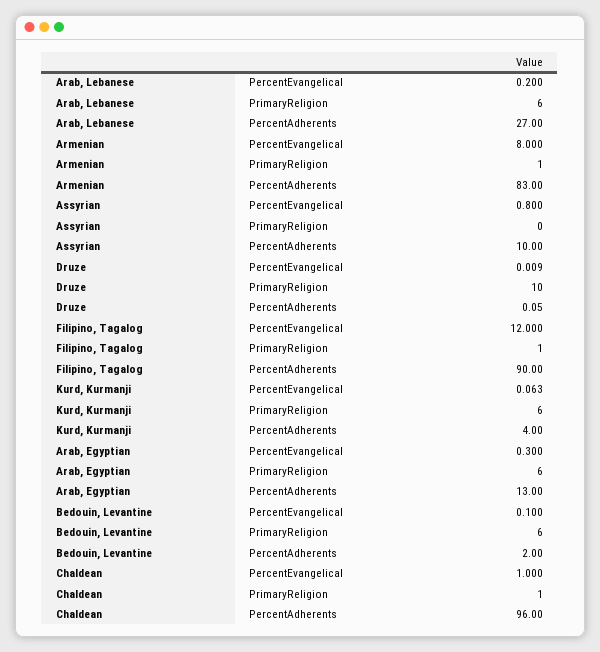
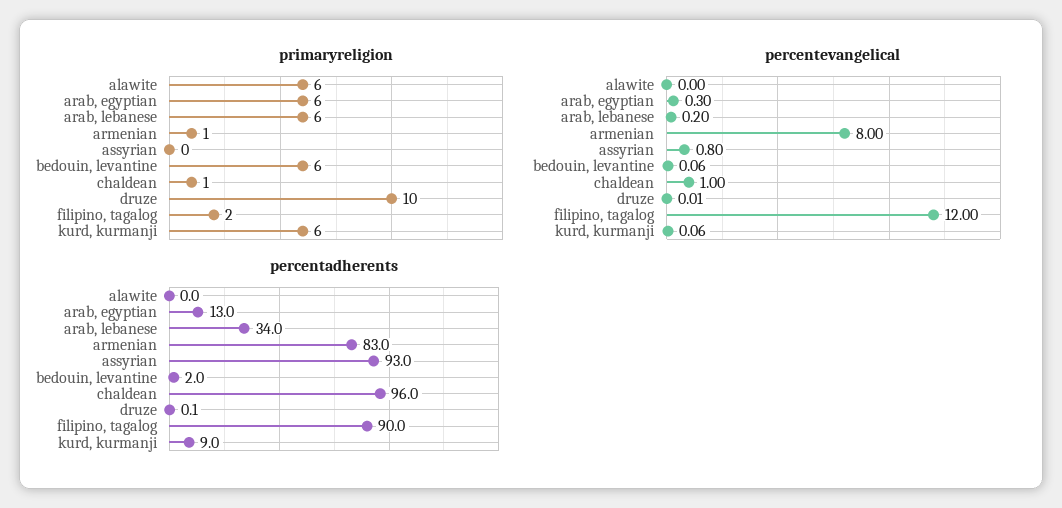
  {
    "PercentEvangelical": {
      "Arab, Lebanese": 0.2,
      "Armenian": 8,
      "Assyrian": 0.8,
      "Druze": 0.009,
      "Filipino, Tagalog": 12,
      "Kurd, Kurmanji": 0.063,
      "Arab, Egyptian": 0.3,
-     "Bedouin, Levantine": 0.1,
+     "Bedouin, Levantine": 0.06,
-     "Chaldean": 1
+     "Chaldean": 1,
+     "alawite": 0
    },
    "PrimaryReligion": {
      "Arab, Lebanese": 6,
      "Armenian": 1,
      "Assyrian": 0,
      "Druze": 10,
-     "Filipino, Tagalog": 1,
+     "Filipino, Tagalog": 2,
      "Kurd, Kurmanji": 6,
      "Arab, Egyptian": 6,
      "Bedouin, Levantine": 6,
-     "Chaldean": 1
+     "Chaldean": 1,
+     "alawite": 6
    },
    "PercentAdherents": {
-     "Arab, Lebanese": 27,
+     "Arab, Lebanese": 34,
      "Armenian": 83,
-     "Assyrian": 10,
+     "Assyrian": 93,
      "Druze": 0.05,
      "Filipino, Tagalog": 90,
-     "Kurd, Kurmanji": 4,
+     "Kurd, Kurmanji": 9,
      "Arab, Egyptian": 13,
      "Bedouin, Levantine": 2,
-     "Chaldean": 96
+     "Chaldean": 96,
+     "alawite": 0
    }
  }

